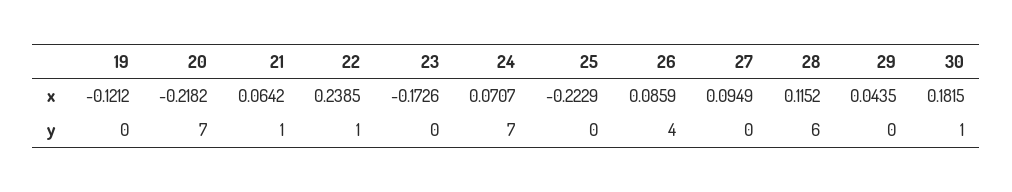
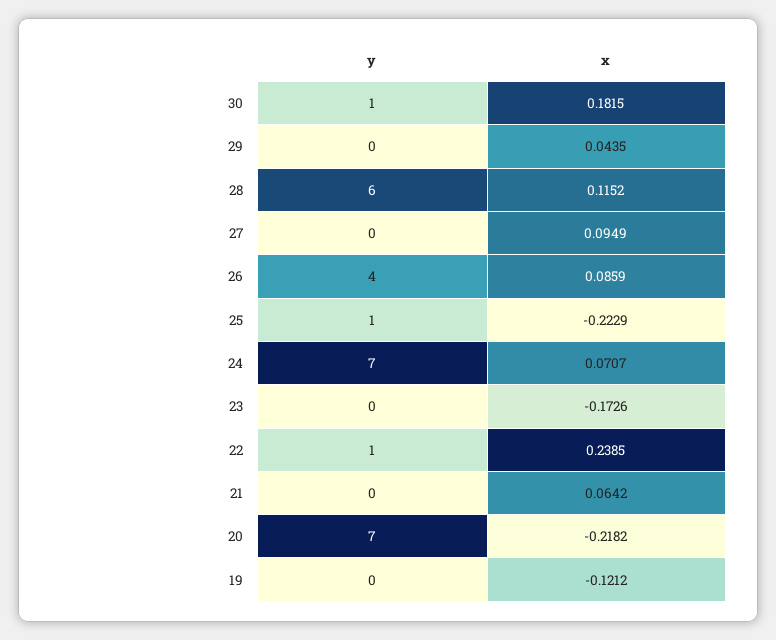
  {
    "19": {
      "x": -0.1212,
      "y": 0
    },
    "20": {
      "x": -0.2182,
      "y": 7
    },
    "21": {
      "x": 0.0642,
-     "y": 1
+     "y": 0
    },
    "22": {
      "x": 0.2385,
      "y": 1
    },
    "23": {
      "x": -0.1726,
      "y": 0
    },
    "24": {
      "x": 0.0707,
      "y": 7
    },
    "25": {
      "x": -0.2229,
-     "y": 0
+     "y": 1
    },
    "26": {
      "x": 0.0859,
      "y": 4
    },
    "27": {
      "x": 0.0949,
      "y": 0
    },
    "28": {
      "x": 0.1152,
      "y": 6
    },
    "29": {
      "x": 0.0435,
      "y": 0
    },
    "30": {
      "x": 0.1815,
      "y": 1
    }
  }

